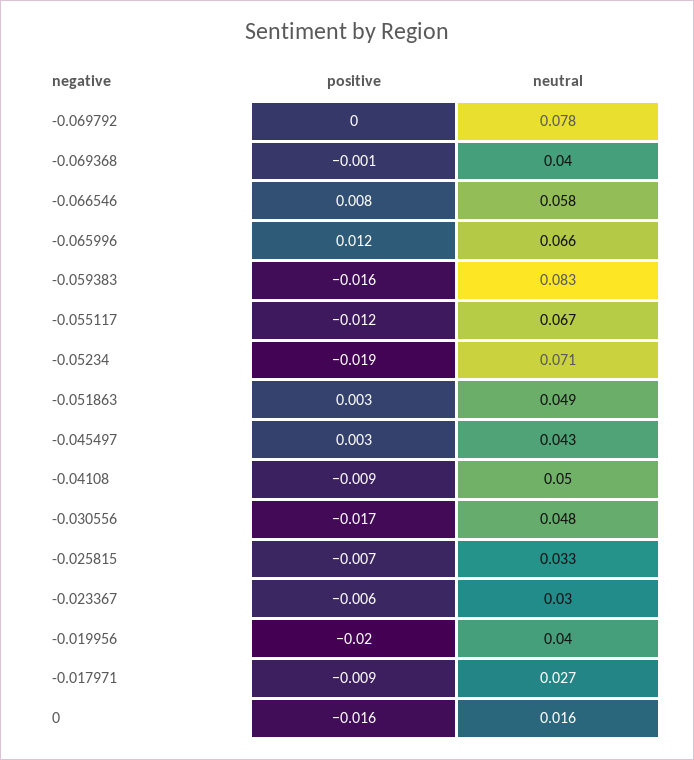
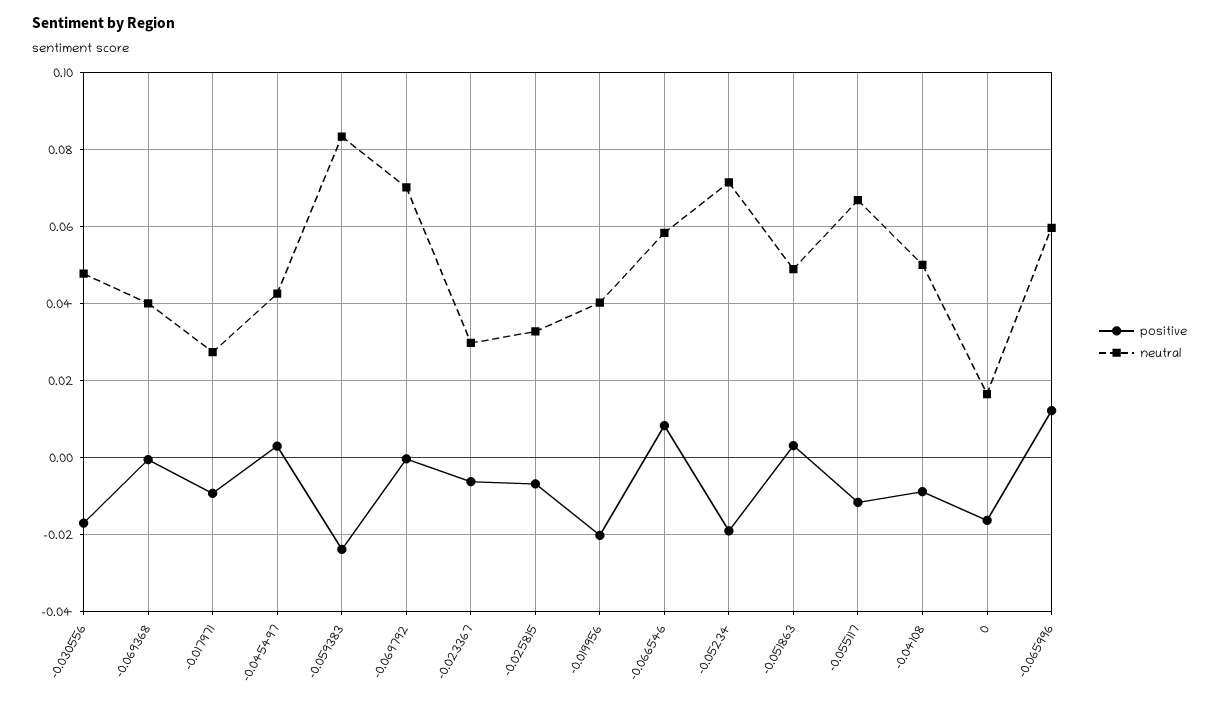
  {
    "positive": {
      "-0.069792": 0,
      "-0.069368": -0.001,
      "-0.066546": 0.008,
      "-0.065996": 0.012,
-     "-0.059383": -0.016,
+     "-0.059383": -0.024,
      "-0.055117": -0.012,
      "-0.05234": -0.019,
      "-0.051863": 0.003,
      "-0.045497": 0.003,
      "-0.04108": -0.009,
      "-0.030556": -0.017,
      "-0.025815": -0.007,
      "-0.023367": -0.006,
      "-0.019956": -0.02,
      "-0.017971": -0.009,
      "0": -0.016
    },
    "neutral": {
-     "-0.069792": 0.078,
+     "-0.069792": 0.07,
      "-0.069368": 0.04,
      "-0.066546": 0.058,
-     "-0.065996": 0.066,
+     "-0.065996": 0.06,
      "-0.059383": 0.083,
      "-0.055117": 0.067,
      "-0.05234": 0.071,
      "-0.051863": 0.049,
      "-0.045497": 0.043,
      "-0.04108": 0.05,
      "-0.030556": 0.048,
      "-0.025815": 0.033,
      "-0.023367": 0.03,
      "-0.019956": 0.04,
      "-0.017971": 0.027,
      "0": 0.016
    }
  }

